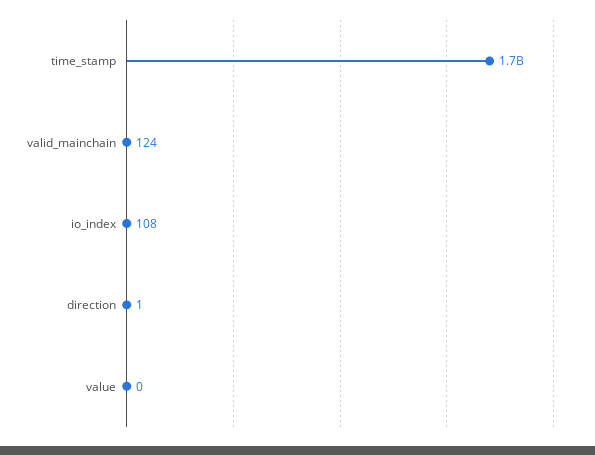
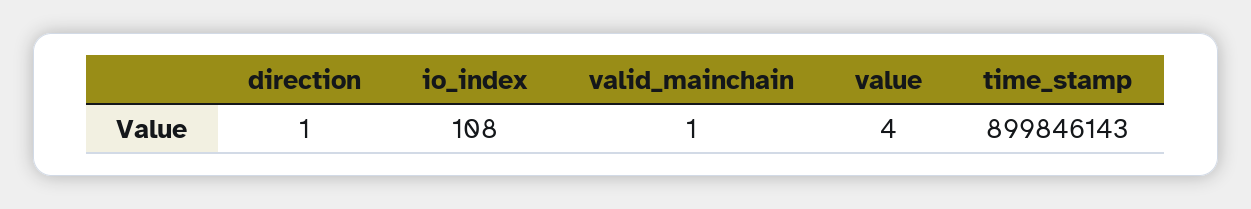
  {
-   "time_stamp": 1700000000,
+   "time_stamp": 899846143,
-   "valid_mainchain": 124,
+   "valid_mainchain": 1,
    "io_index": 108,
    "direction": 1,
-   "value": 0
+   "value": 4
  }

